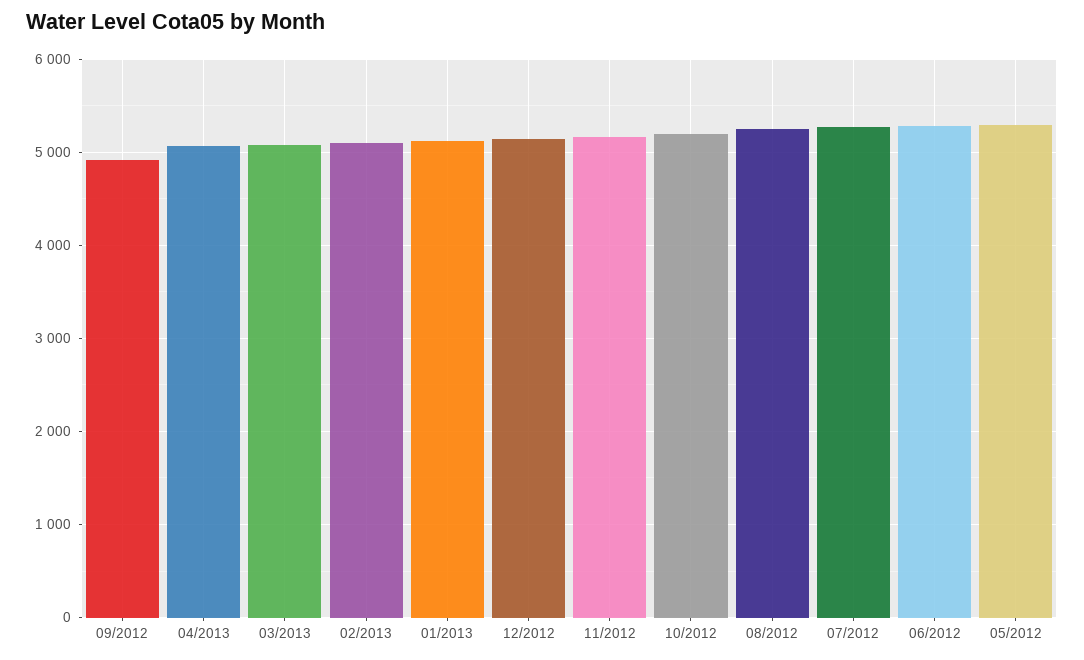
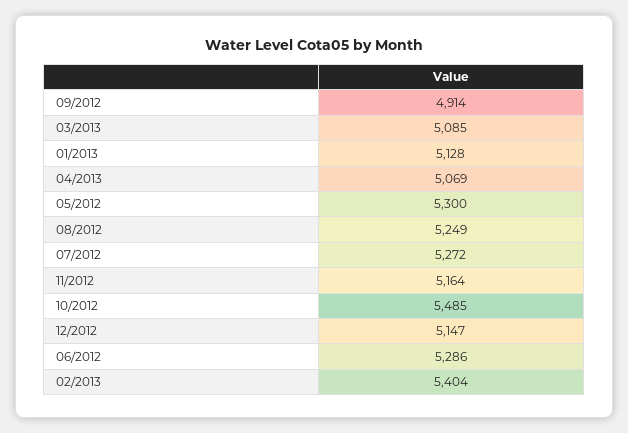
  {
    "09/2012": 4914,
    "04/2013": 5069,
    "03/2013": 5085,
-   "02/2013": 5100,
+   "02/2013": 5404,
    "01/2013": 5128,
    "12/2012": 5147,
    "11/2012": 5164,
-   "10/2012": 5200,
+   "10/2012": 5485,
    "08/2012": 5249,
    "07/2012": 5272,
    "06/2012": 5286,
    "05/2012": 5300
  }

